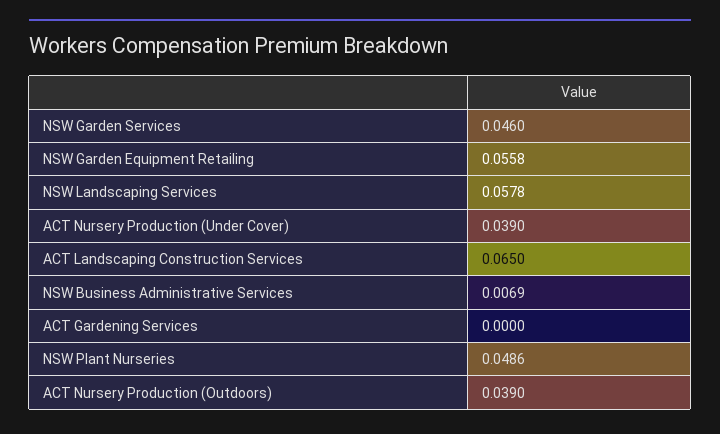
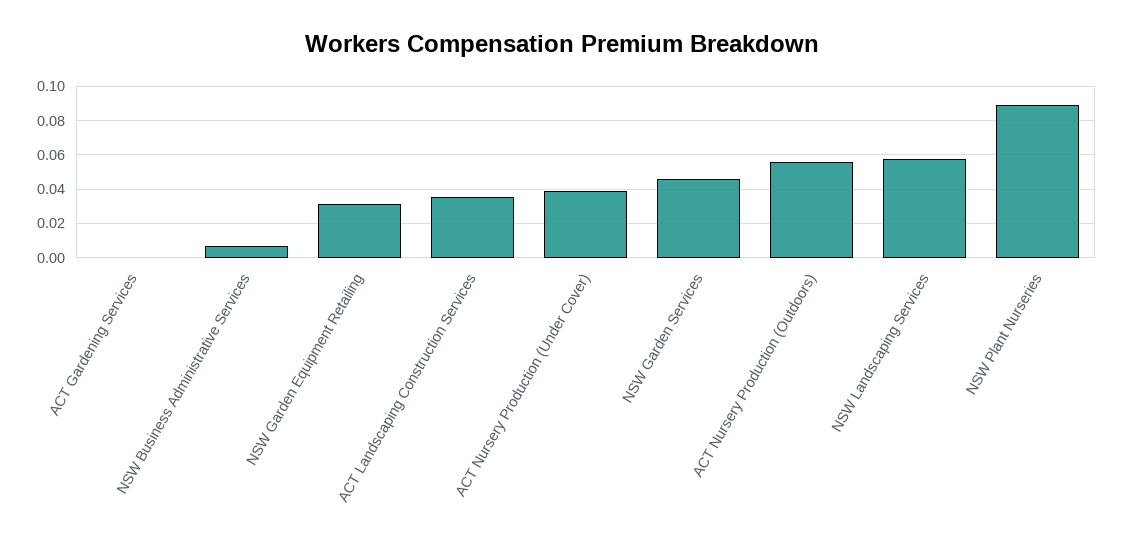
  {
    "NSW Garden Services": 0.046,
-   "NSW Garden Equipment Retailing": 0.0558,
+   "NSW Garden Equipment Retailing": 0.03,
    "NSW Landscaping Services": 0.0578,
    "ACT Nursery Production (Under Cover)": 0.039,
-   "ACT Landscaping Construction Services": 0.065,
+   "ACT Landscaping Construction Services": 0.035,
    "NSW Business Administrative Services": 0.0069,
    "ACT Gardening Services": 0,
-   "NSW Plant Nurseries": 0.0486,
+   "NSW Plant Nurseries": 0.09,
-   "ACT Nursery Production (Outdoors)": 0.039
+   "ACT Nursery Production (Outdoors)": 0.055
  }

